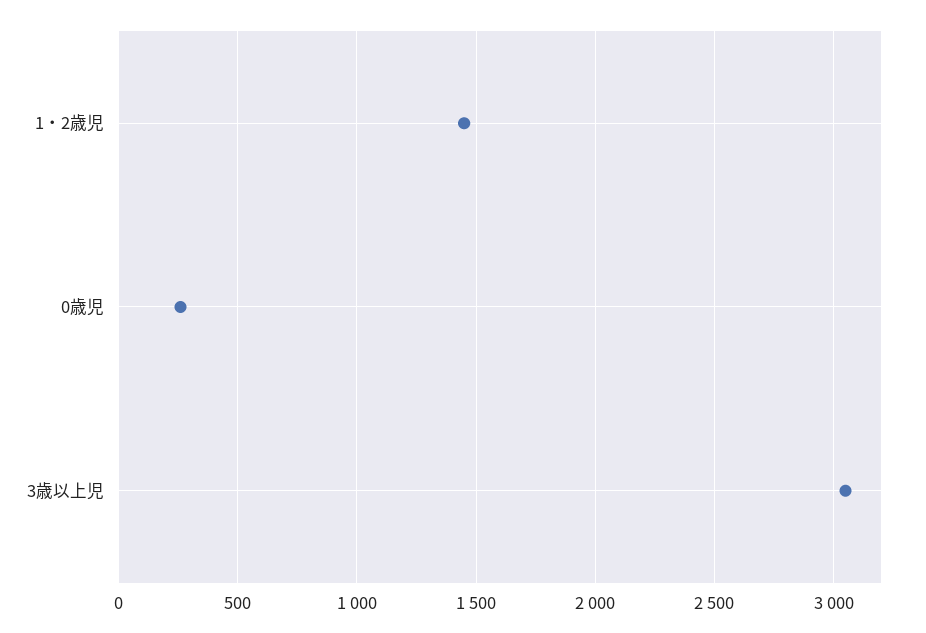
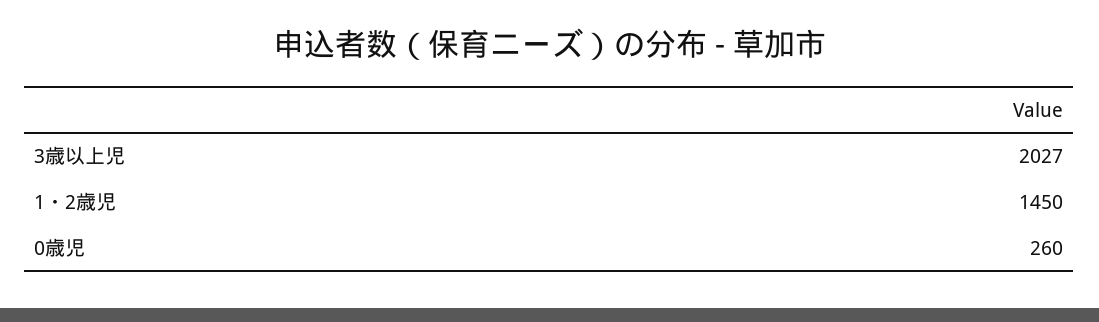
  {
    "1・2歳児": 1450,
    "0歳児": 260,
-   "3歳以上児": 3050
+   "3歳以上児": 2027
  }

